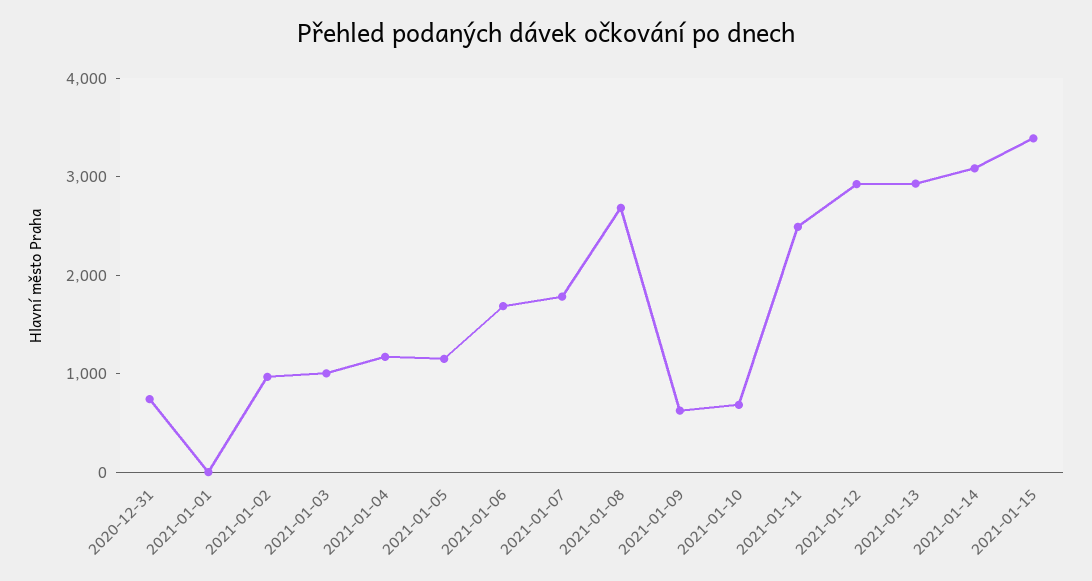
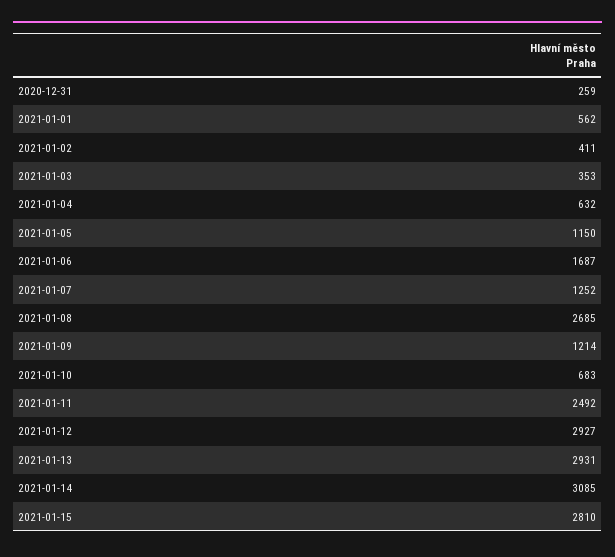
  {
-   "2020-12-31": 800,
+   "2020-12-31": 259,
-   "2021-01-01": 0,
+   "2021-01-01": 562,
-   "2021-01-02": 1000,
+   "2021-01-02": 411,
-   "2021-01-03": 1000,
+   "2021-01-03": 353,
-   "2021-01-04": 1200,
+   "2021-01-04": 632,
    "2021-01-05": 1150,
    "2021-01-06": 1687,
-   "2021-01-07": 1800,
+   "2021-01-07": 1252,
    "2021-01-08": 2685,
-   "2021-01-09": 600,
+   "2021-01-09": 1214,
    "2021-01-10": 683,
    "2021-01-11": 2492,
    "2021-01-12": 2927,
    "2021-01-13": 2931,
    "2021-01-14": 3085,
-   "2021-01-15": 3400
+   "2021-01-15": 2810
  }

